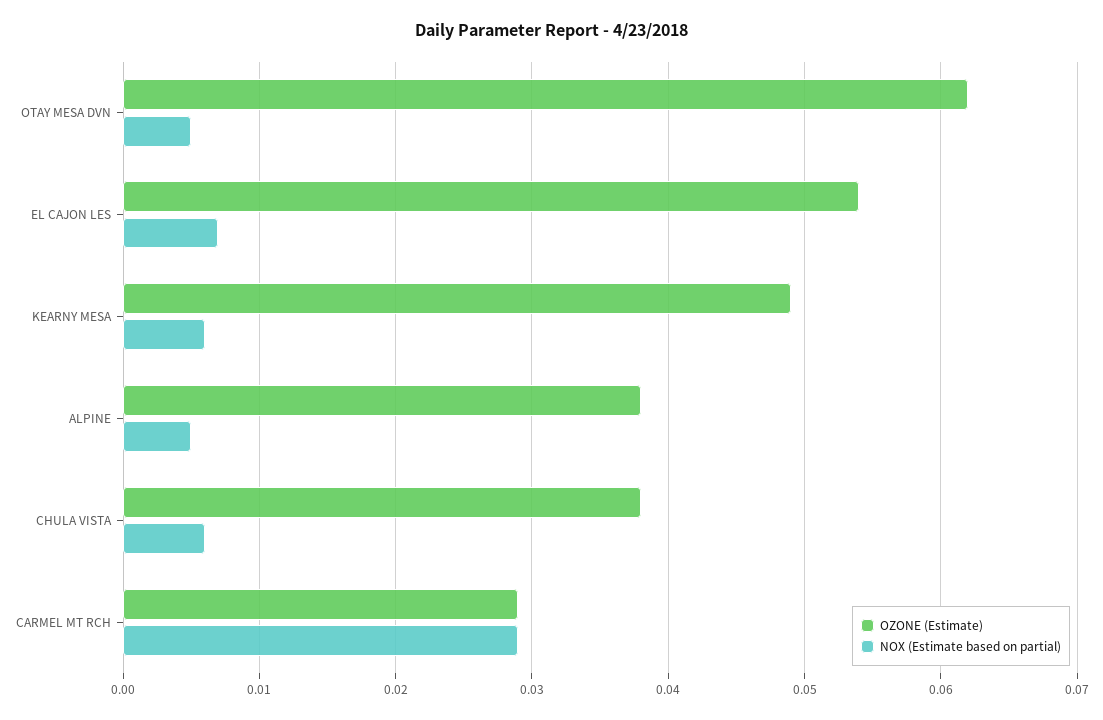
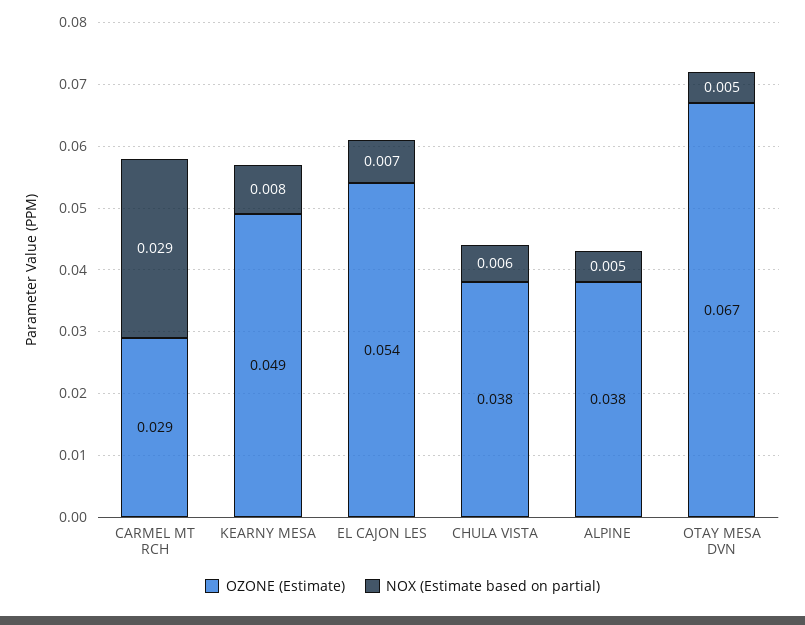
  {
    "OZONE (Estimate)": {
-     "OTAY MESA DVN": 0.062,
+     "OTAY MESA DVN": 0.067,
      "EL CAJON LES": 0.054,
      "KEARNY MESA": 0.049,
      "ALPINE": 0.038,
      "CHULA VISTA": 0.038,
      "CARMEL MT RCH": 0.029
    },
    "NOX (Estimate based on partial)": {
      "OTAY MESA DVN": 0.005,
      "EL CAJON LES": 0.007,
-     "KEARNY MESA": 0.006,
+     "KEARNY MESA": 0.008,
      "ALPINE": 0.005,
      "CHULA VISTA": 0.006,
      "CARMEL MT RCH": 0.029
    }
  }

